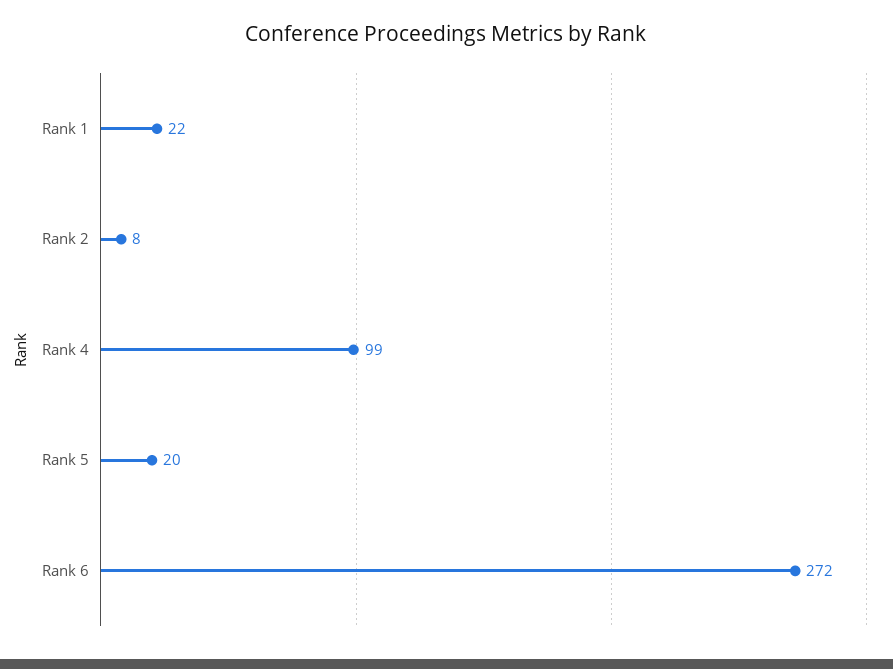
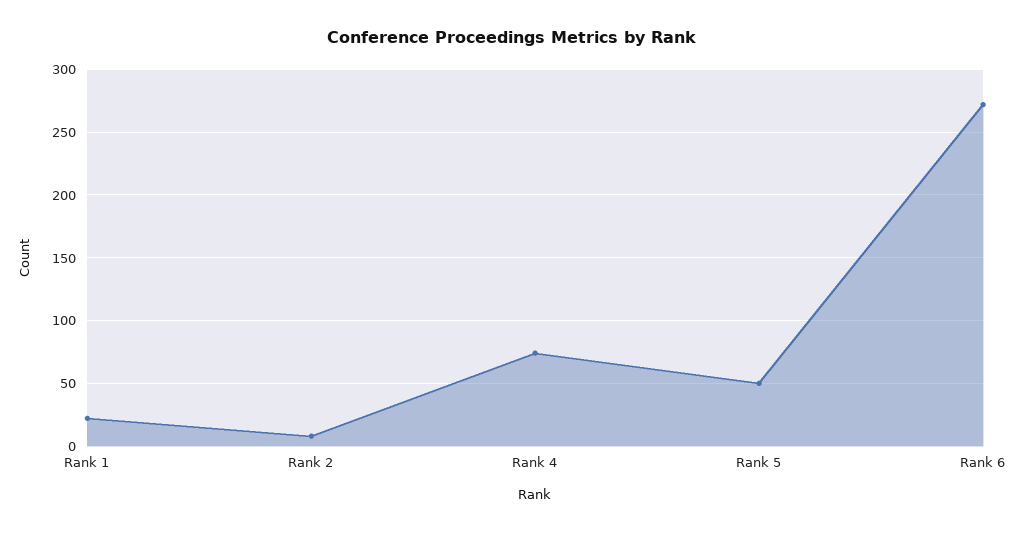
  {
    "Rank 1": 22,
    "Rank 2": 8,
-   "Rank 4": 99,
+   "Rank 4": 75,
-   "Rank 5": 20,
+   "Rank 5": 50,
    "Rank 6": 272
  }

